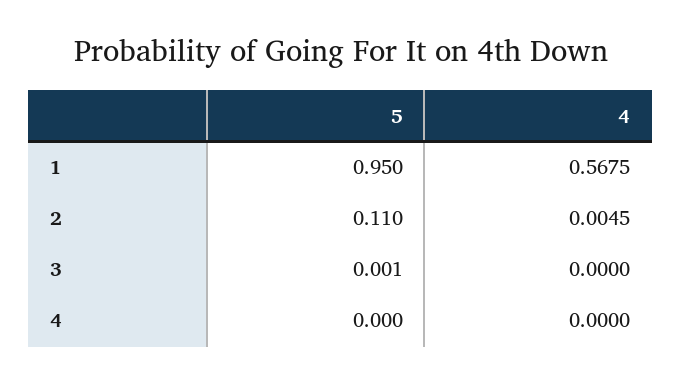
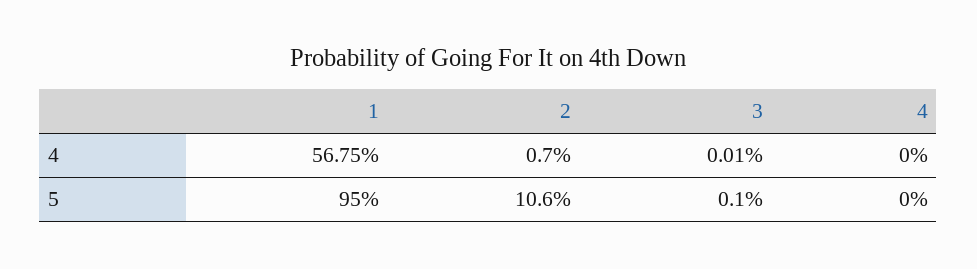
  {
    "5": {
      "1": 0.95,
-     "2": 0.11,
+     "2": 0.106,
      "3": 0.001,
      "4": 0
    },
    "4": {
      "1": 0.5675,
-     "2": 0.0045,
+     "2": 0.007,
-     "3": 0,
+     "3": 0.0001,
      "4": 0
    }
  }

